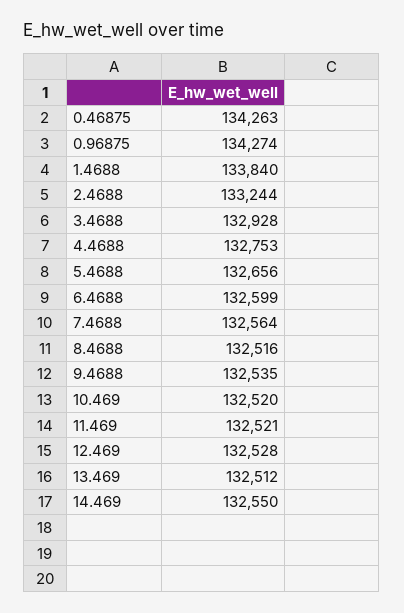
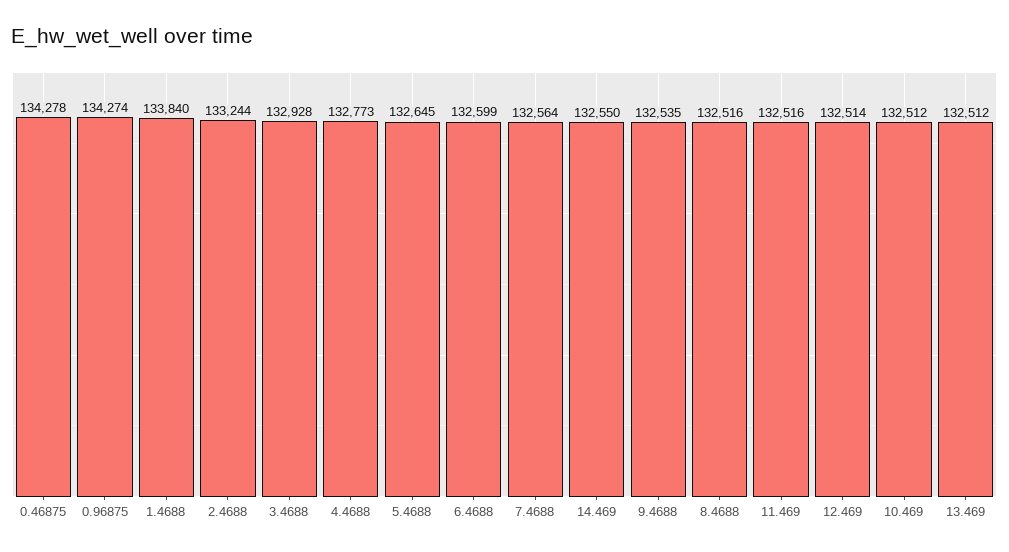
  {
-   "0.46875": 134263,
+   "0.46875": 134278,
    "0.96875": 134274,
    "1.4688": 133840,
    "2.4688": 133244,
    "3.4688": 132928,
-   "4.4688": 132753,
+   "4.4688": 132773,
-   "5.4688": 132656,
+   "5.4688": 132645,
    "6.4688": 132599,
    "7.4688": 132564,
    "8.4688": 132516,
    "9.4688": 132535,
-   "10.469": 132520,
+   "10.469": 132512,
-   "11.469": 132521,
+   "11.469": 132516,
-   "12.469": 132528,
+   "12.469": 132514,
    "13.469": 132512,
    "14.469": 132550
  }

